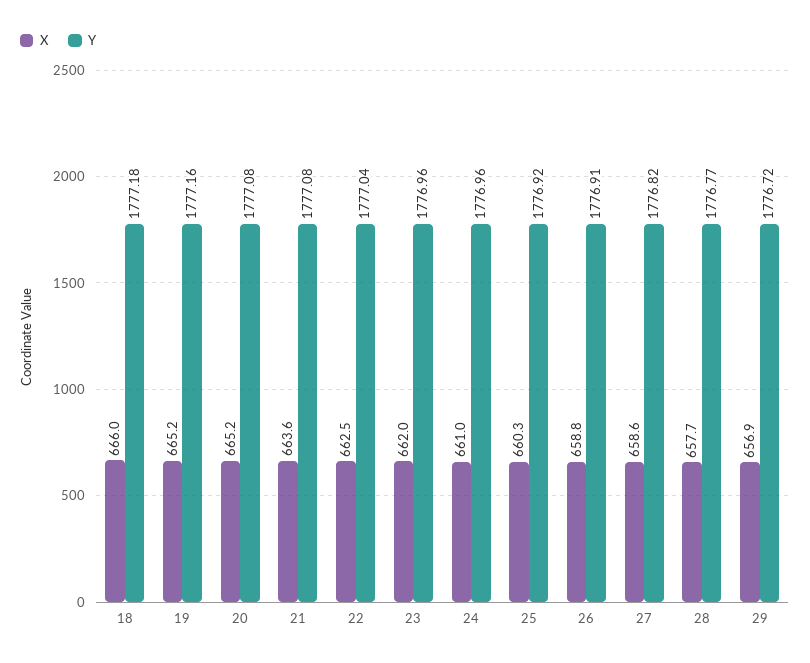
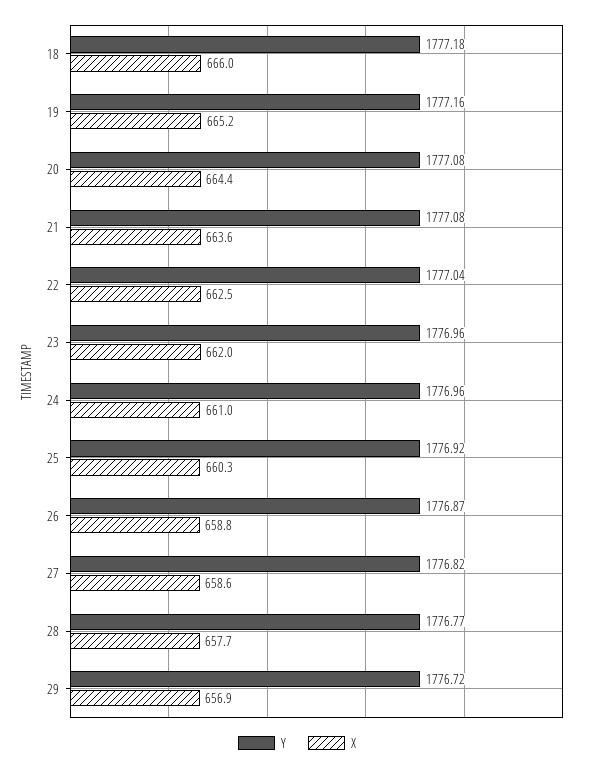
  {
    "X": {
      "18": 666,
      "19": 665.2,
-     "20": 665.2,
+     "20": 664.4,
      "21": 663.6,
      "22": 662.5,
      "23": 662,
      "24": 661,
      "25": 660.3,
      "26": 658.8,
      "27": 658.6,
      "28": 657.7,
      "29": 656.9
    },
    "Y": {
      "18": 1777.18,
      "19": 1777.16,
      "20": 1777.08,
      "21": 1777.08,
      "22": 1777.04,
      "23": 1776.96,
      "24": 1776.96,
      "25": 1776.92,
-     "26": 1776.91,
+     "26": 1776.87,
      "27": 1776.82,
      "28": 1776.77,
      "29": 1776.72
    }
  }

